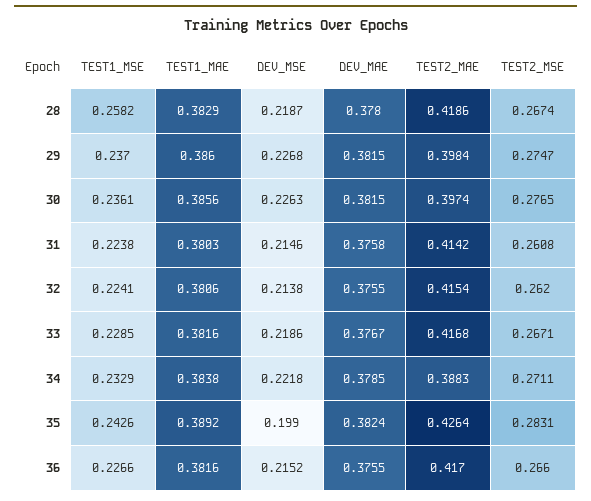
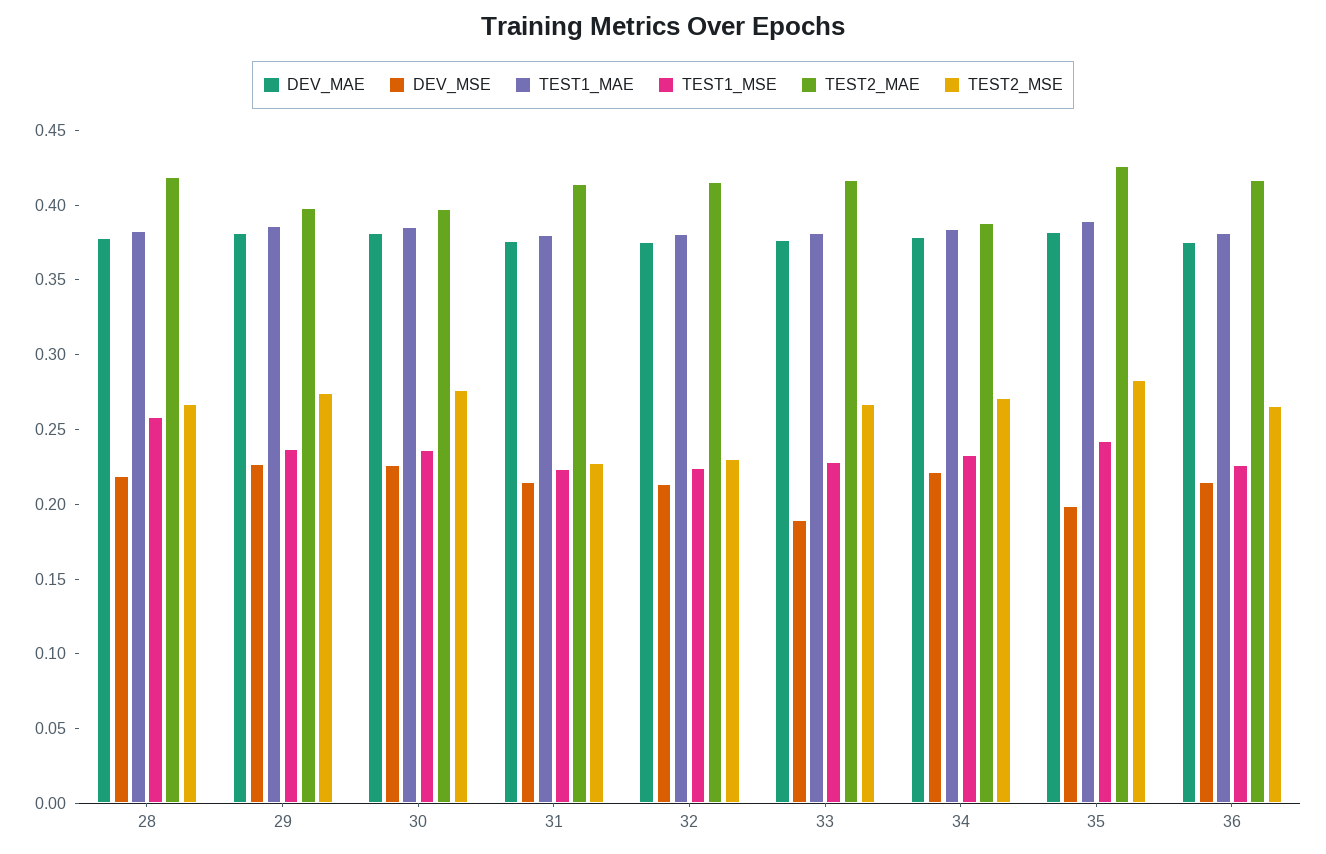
  {
    "TEST1_MSE": {
      "28": 0.2582,
      "29": 0.237,
      "30": 0.2361,
      "31": 0.2238,
      "32": 0.2241,
      "33": 0.2285,
      "34": 0.2329,
      "35": 0.2426,
      "36": 0.2266
    },
    "TEST1_MAE": {
      "28": 0.3829,
      "29": 0.386,
      "30": 0.3856,
      "31": 0.3803,
      "32": 0.3806,
      "33": 0.3816,
      "34": 0.3838,
      "35": 0.3892,
      "36": 0.3816
    },
    "DEV_MSE": {
      "28": 0.2187,
      "29": 0.2268,
      "30": 0.2263,
      "31": 0.2146,
      "32": 0.2138,
-     "33": 0.2186,
+     "33": 0.19,
      "34": 0.2218,
      "35": 0.199,
      "36": 0.2152
    },
    "DEV_MAE": {
      "28": 0.378,
      "29": 0.3815,
      "30": 0.3815,
      "31": 0.3758,
      "32": 0.3755,
      "33": 0.3767,
      "34": 0.3785,
      "35": 0.3824,
      "36": 0.3755
    },
    "TEST2_MAE": {
      "28": 0.4186,
      "29": 0.3984,
      "30": 0.3974,
      "31": 0.4142,
      "32": 0.4154,
      "33": 0.4168,
      "34": 0.3883,
      "35": 0.4264,
      "36": 0.417
    },
    "TEST2_MSE": {
      "28": 0.2674,
      "29": 0.2747,
      "30": 0.2765,
-     "31": 0.2608,
+     "31": 0.23,
-     "32": 0.262,
+     "32": 0.23,
      "33": 0.2671,
      "34": 0.2711,
      "35": 0.2831,
      "36": 0.266
    }
  }

